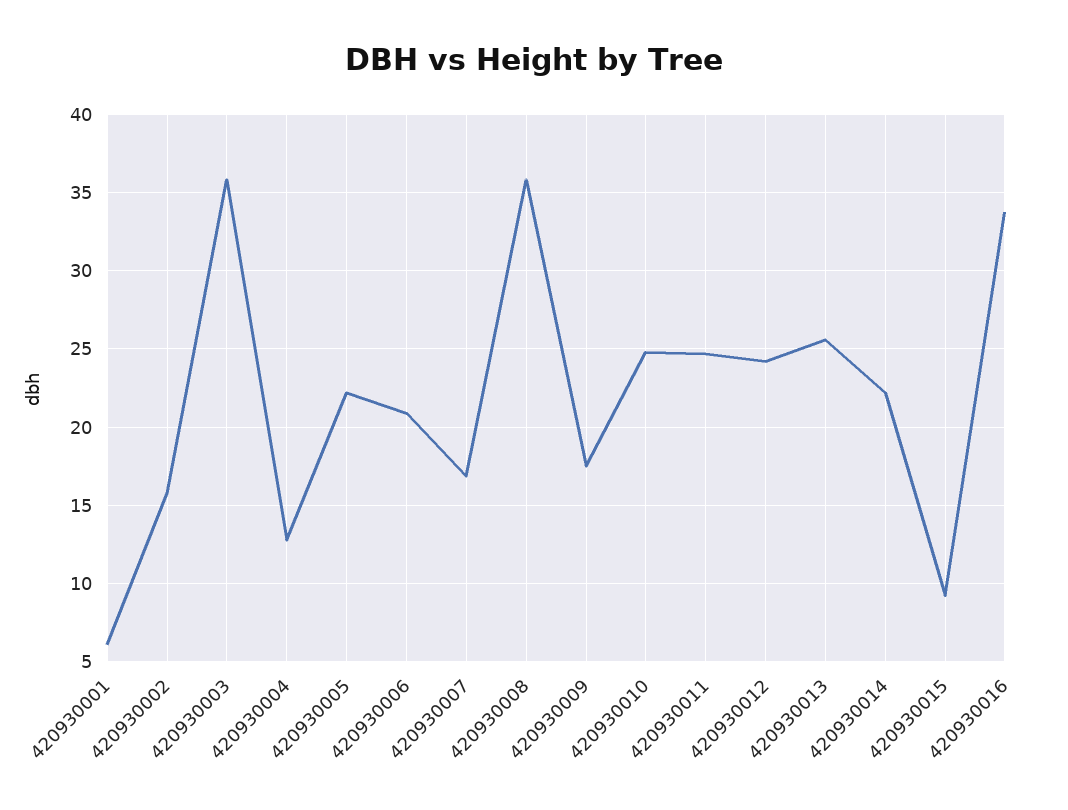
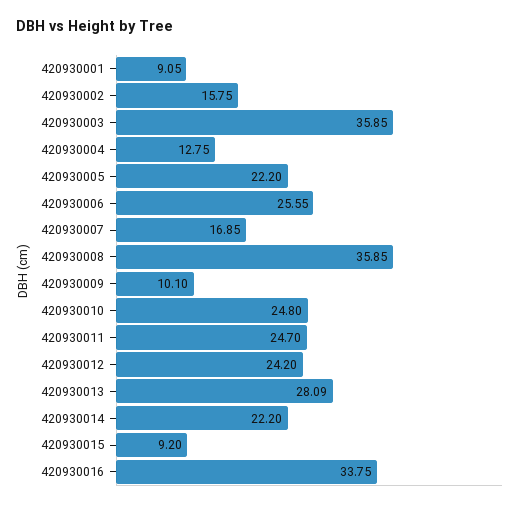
  {
-   "420930001": 6,
+   "420930001": 9.05,
    "420930002": 15.75,
    "420930003": 35.85,
    "420930004": 12.75,
    "420930005": 22.2,
-   "420930006": 21,
+   "420930006": 25.55,
    "420930007": 16.85,
    "420930008": 35.85,
-   "420930009": 17.5,
+   "420930009": 10.1,
    "420930010": 24.8,
    "420930011": 24.7,
    "420930012": 24.2,
-   "420930013": 25.5,
+   "420930013": 28.09,
    "420930014": 22.2,
    "420930015": 9.2,
    "420930016": 33.75
  }

